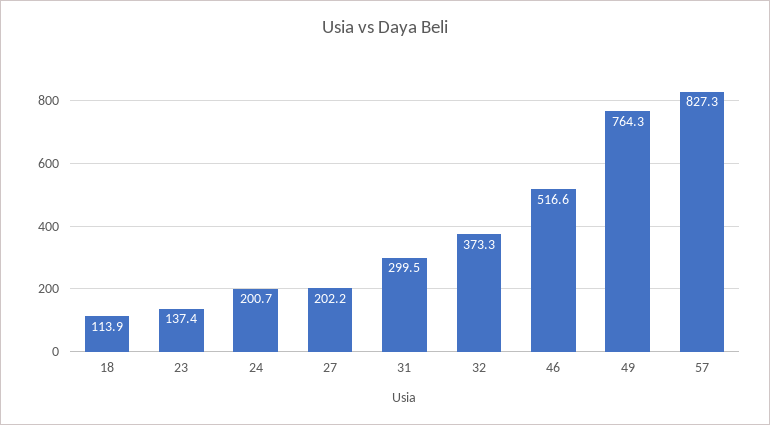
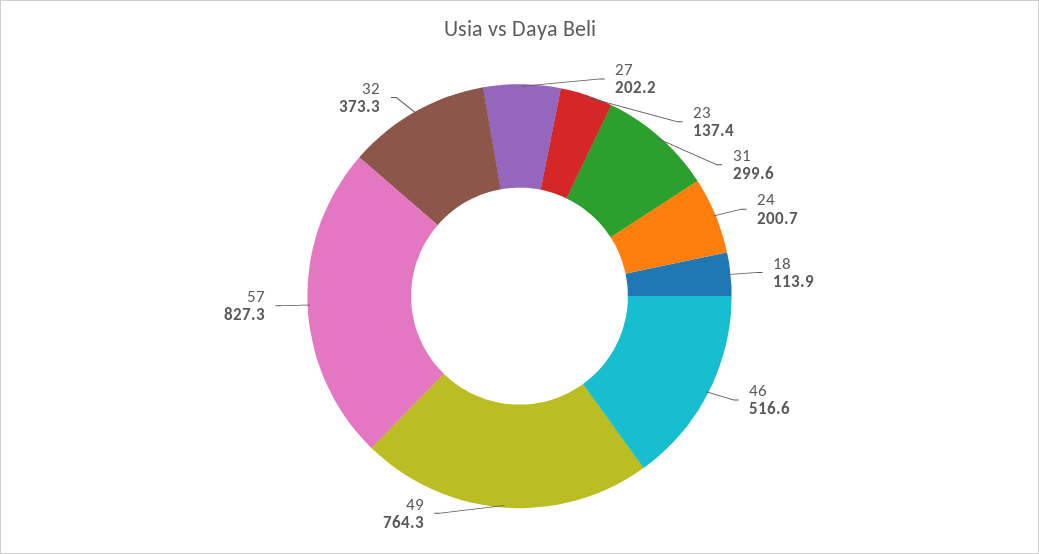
  {
    "18": 113.9,
    "23": 137.4,
    "24": 200.7,
    "27": 202.2,
-   "31": 299.5,
+   "31": 299.6,
    "32": 373.3,
    "46": 516.6,
    "49": 764.3,
    "57": 827.3
  }

